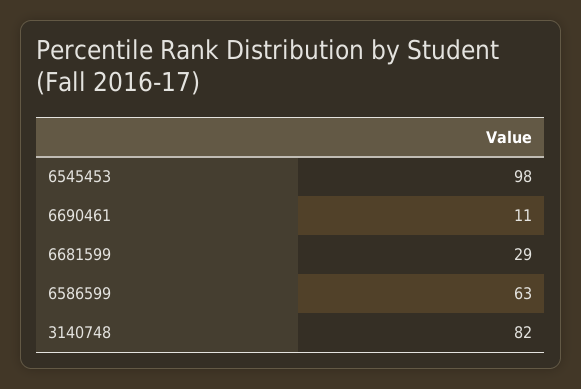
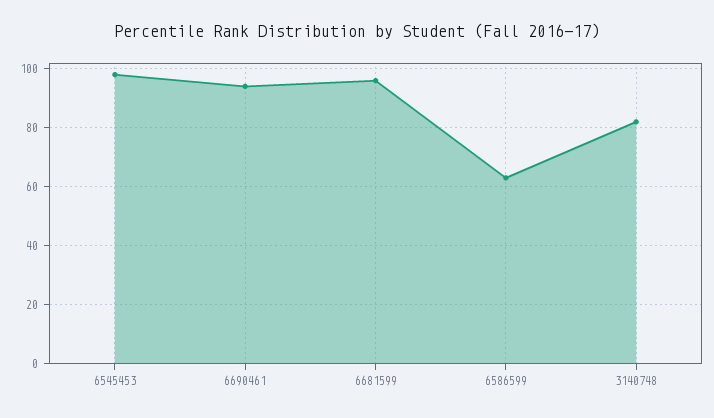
  {
    "6545453": 98,
-   "6690461": 11,
+   "6690461": 95,
-   "6681599": 29,
+   "6681599": 95,
    "6586599": 63,
    "3140748": 82
  }

